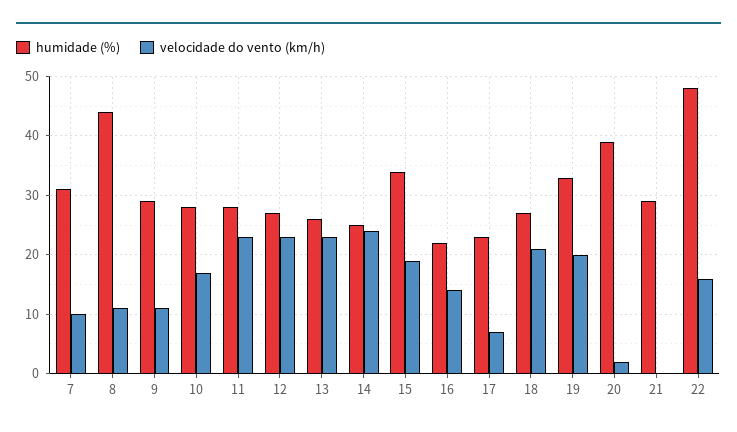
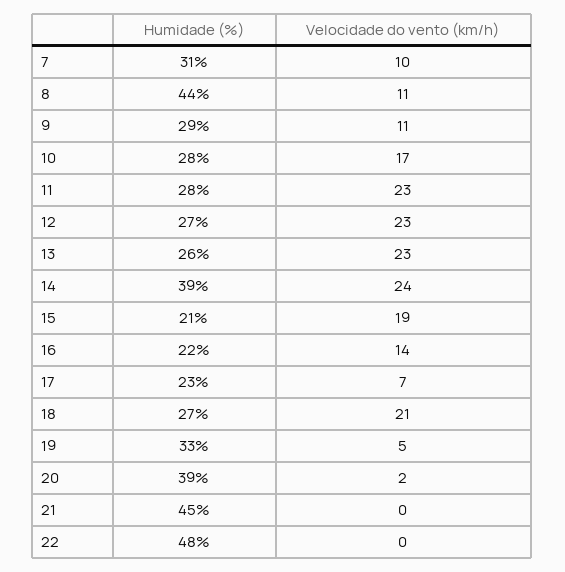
  {
    "humidade (%)": {
      "7": 31,
      "8": 44,
      "9": 29,
      "10": 28,
      "11": 28,
      "12": 27,
      "13": 26,
-     "14": 25,
+     "14": 39,
-     "15": 35,
+     "15": 21,
      "16": 22,
      "17": 23,
      "18": 27,
      "19": 33,
      "20": 39,
-     "21": 30,
+     "21": 45,
      "22": 48
    },
    "velocidade do vento (km/h)": {
      "7": 10,
      "8": 11,
      "9": 11,
      "10": 17,
      "11": 23,
      "12": 23,
      "13": 23,
      "14": 24,
      "15": 19,
      "16": 14,
      "17": 7,
      "18": 21,
-     "19": 20,
+     "19": 5,
      "20": 2,
      "21": 0,
-     "22": 15
+     "22": 0
    }
  }

